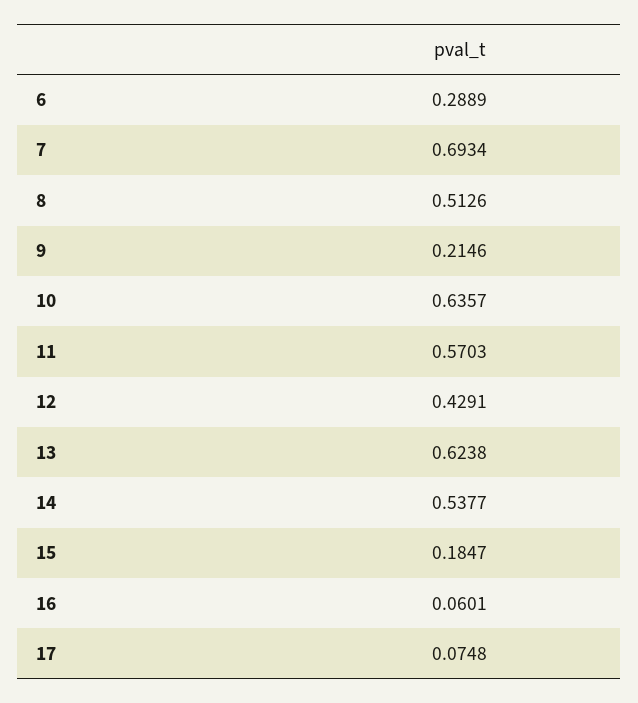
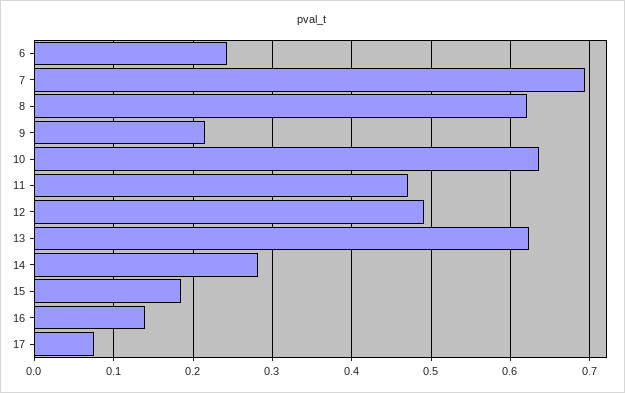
  {
-   "6": 0.2889,
+   "6": 0.24,
    "7": 0.6934,
-   "8": 0.5126,
+   "8": 0.62,
    "9": 0.2146,
    "10": 0.6357,
-   "11": 0.5703,
+   "11": 0.47,
-   "12": 0.4291,
+   "12": 0.49,
    "13": 0.6238,
-   "14": 0.5377,
+   "14": 0.28,
    "15": 0.1847,
-   "16": 0.0601,
+   "16": 0.14,
    "17": 0.0748
  }

